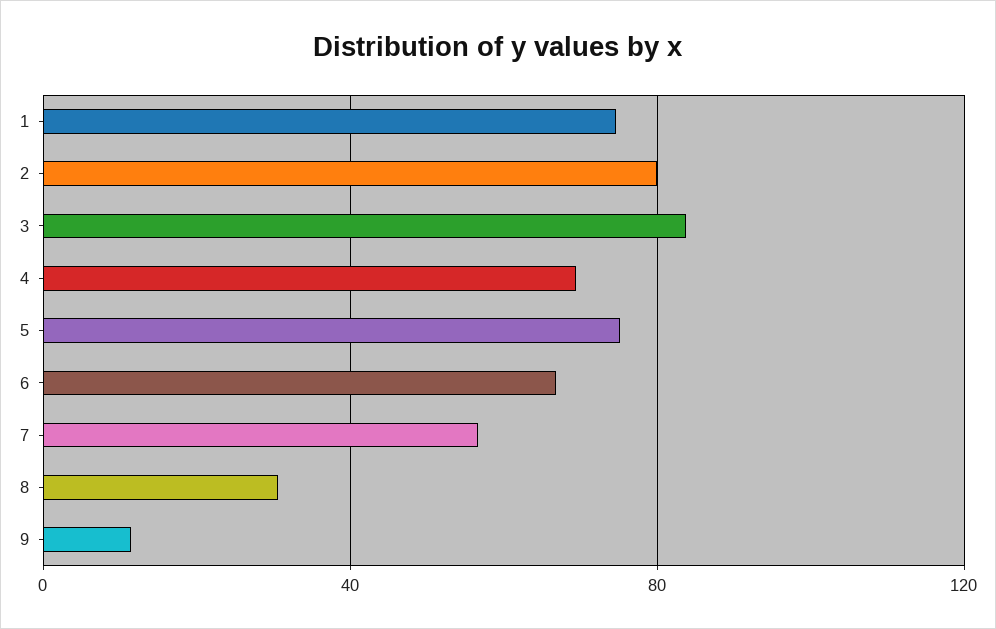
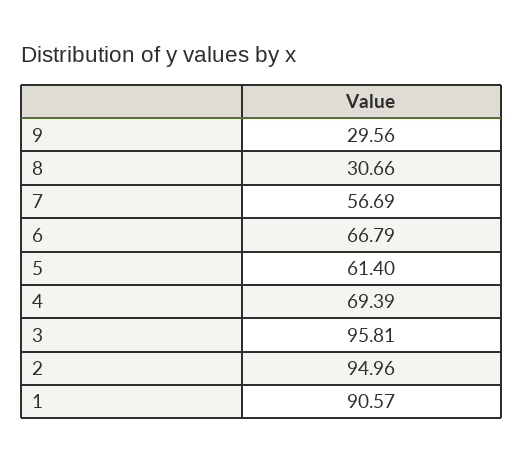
  {
-   "1": 75,
+   "1": 90.57,
-   "2": 80,
+   "2": 94.96,
-   "3": 85,
+   "3": 95.81,
    "4": 69.39,
-   "5": 75,
+   "5": 61.4,
    "6": 66.79,
    "7": 56.69,
    "8": 30.66,
-   "9": 10
+   "9": 29.56
  }

